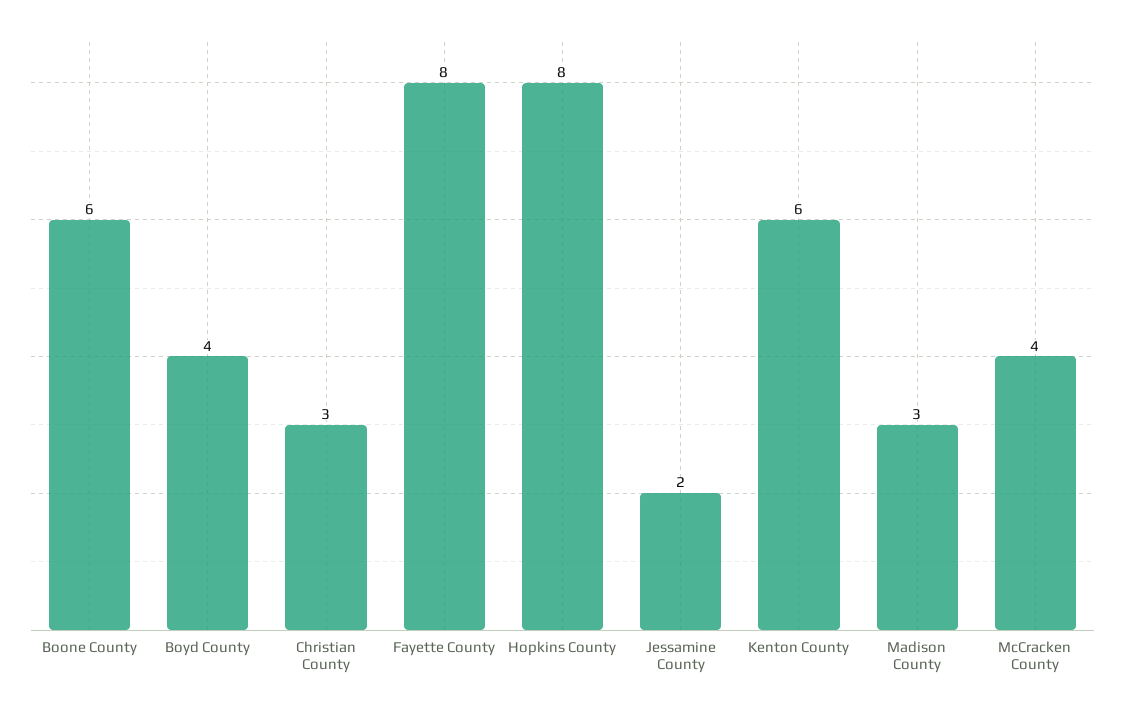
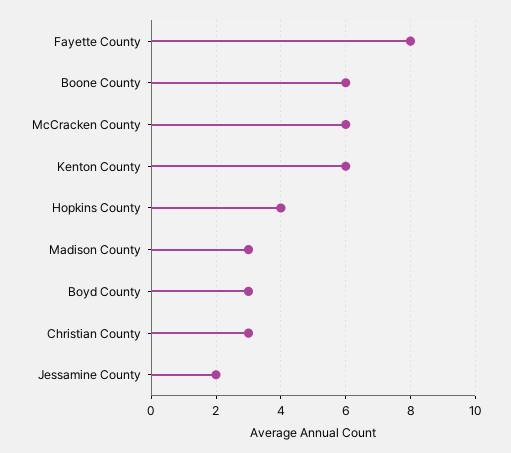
  {
    "Boone County": 6,
-   "Boyd County": 4,
+   "Boyd County": 3,
    "Christian County": 3,
    "Fayette County": 8,
-   "Hopkins County": 8,
+   "Hopkins County": 4,
    "Jessamine County": 2,
    "Kenton County": 6,
    "Madison County": 3,
-   "McCracken County": 4
+   "McCracken County": 6
  }

